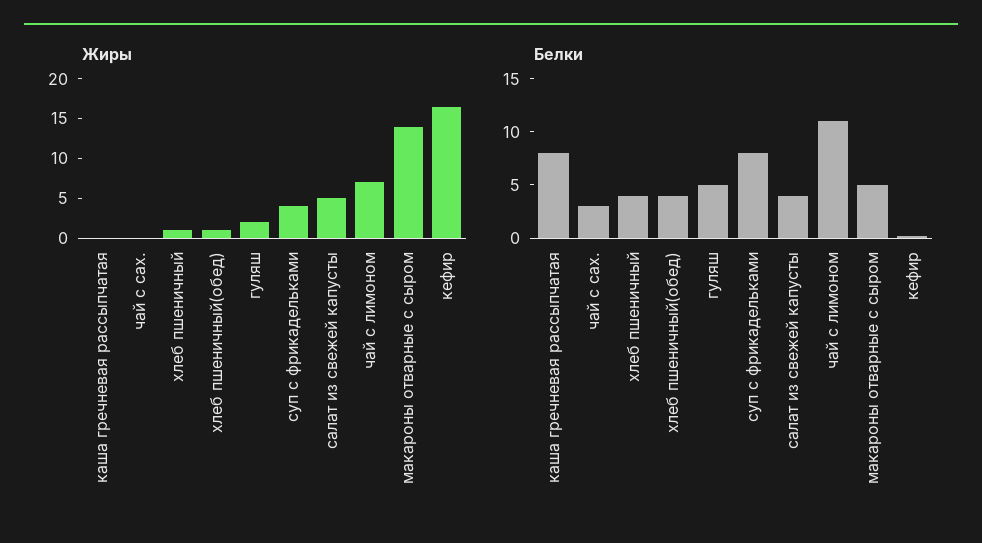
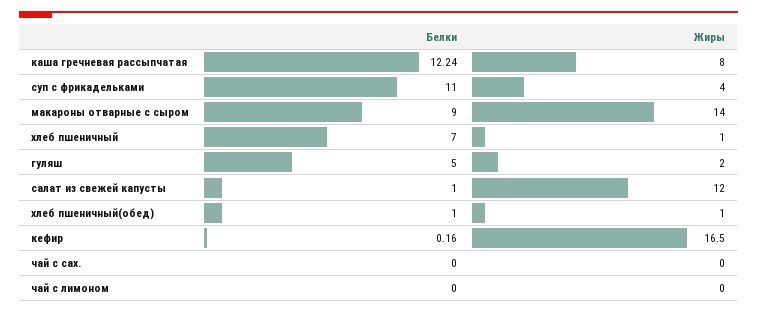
  {
    "Жиры": {
-     "каша гречневая рассыпчатая": 0,
+     "каша гречневая рассыпчатая": 8,
      "чай с сах.": 0,
      "хлеб пшеничный": 1,
      "хлеб пшеничный(обед)": 1,
      "гуляш": 2,
      "суп с фрикадельками": 4,
-     "салат из свежей капусты": 5,
+     "салат из свежей капусты": 12,
-     "чай с лимоном": 7.5,
+     "чай с лимоном": 0,
      "макароны отварные с сыром": 14,
      "кефир": 16.5
    },
    "Белки": {
-     "каша гречневая рассыпчатая": 8,
+     "каша гречневая рассыпчатая": 12.24,
-     "чай с сах.": 3,
+     "чай с сах.": 0,
-     "хлеб пшеничный": 4,
+     "хлеб пшеничный": 7,
-     "хлеб пшеничный(обед)": 4,
+     "хлеб пшеничный(обед)": 1,
      "гуляш": 5,
-     "суп с фрикадельками": 8,
+     "суп с фрикадельками": 11,
-     "салат из свежей капусты": 4,
+     "салат из свежей капусты": 1,
-     "чай с лимоном": 11,
+     "чай с лимоном": 0,
-     "макароны отварные с сыром": 5,
+     "макароны отварные с сыром": 9,
      "кефир": 0.16
    }
  }

